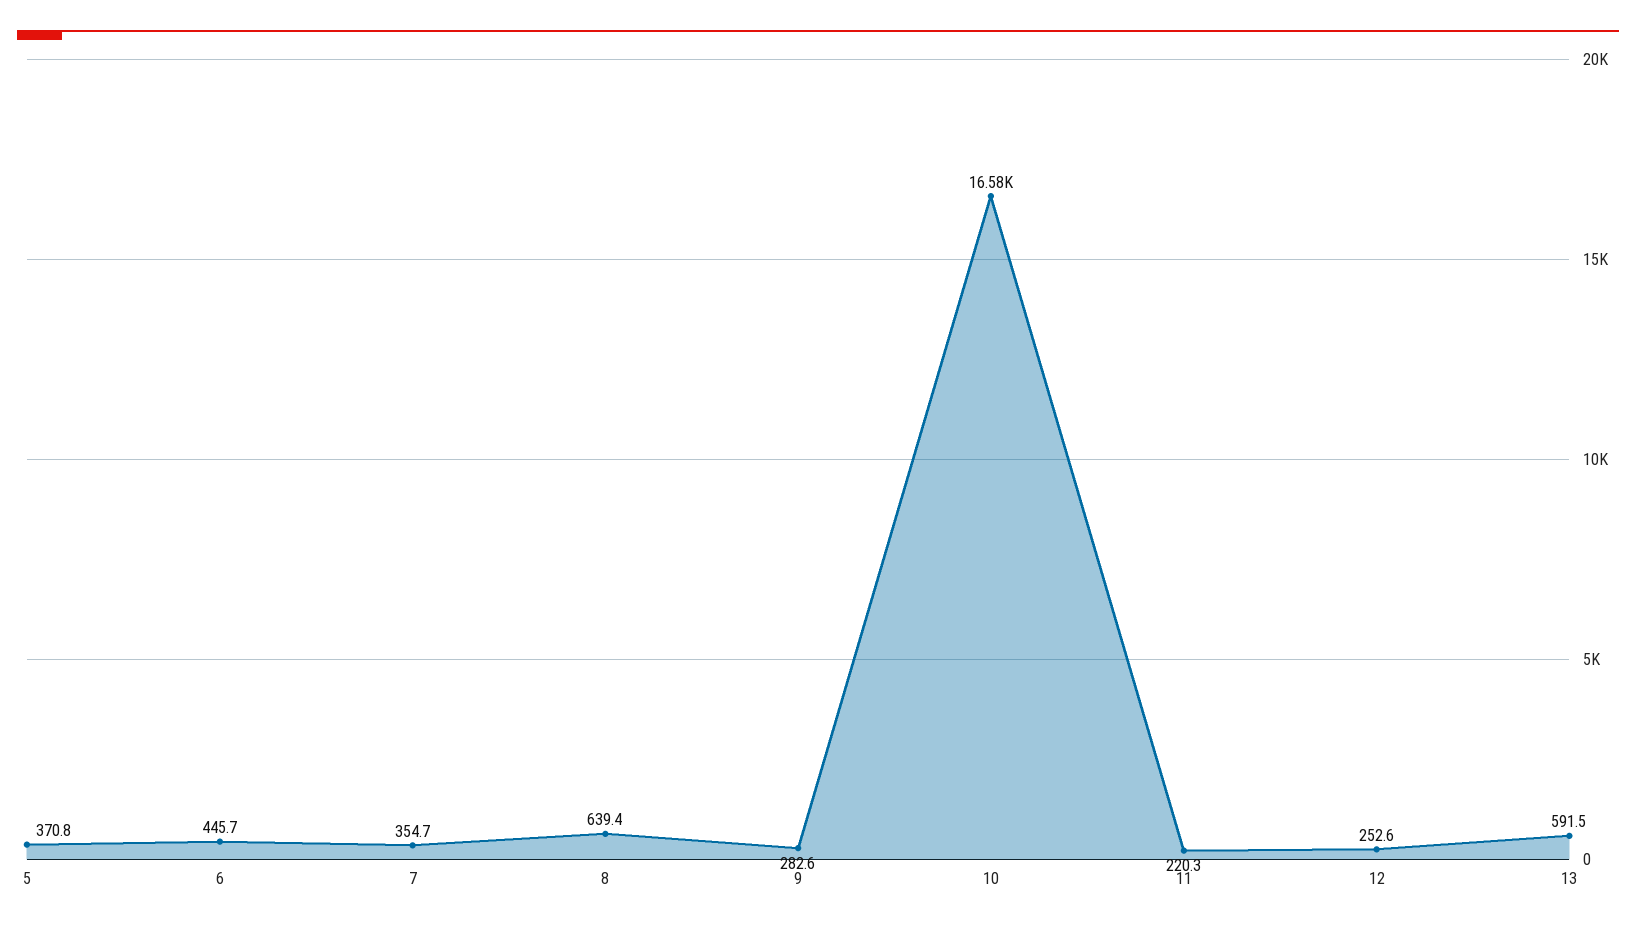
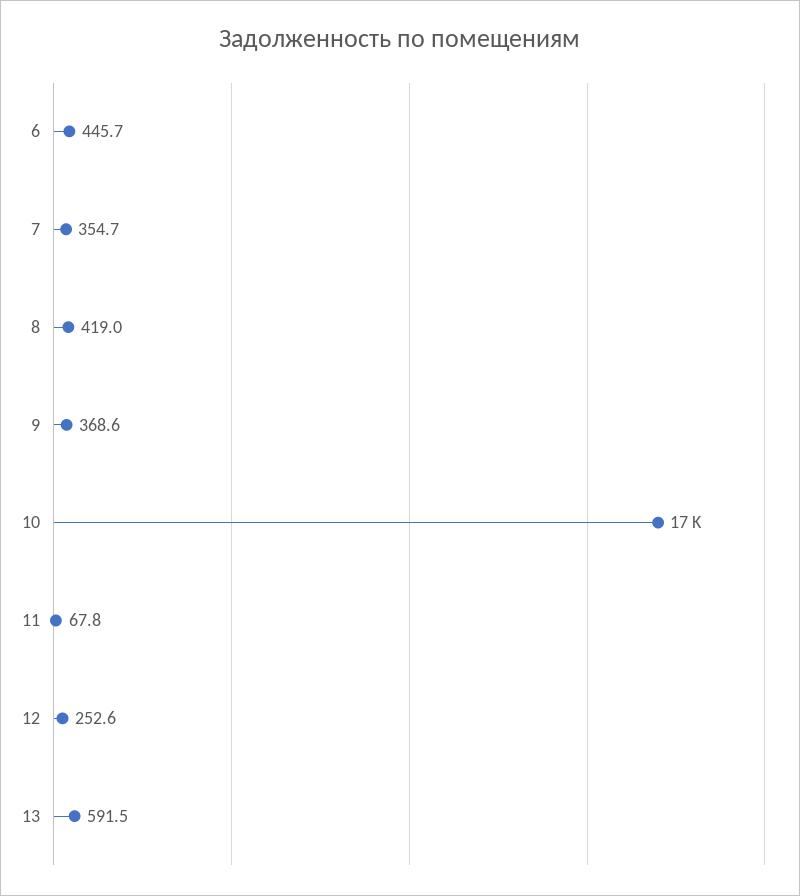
  {
-   "5": 370.8,
    "6": 445.7,
    "7": 354.7,
-   "8": 639.4,
+   "8": 419,
-   "9": 282.6,
+   "9": 368.6,
    "10": 16580,
-   "11": 220.3,
+   "11": 67.8,
    "12": 252.6,
    "13": 591.5
  }

